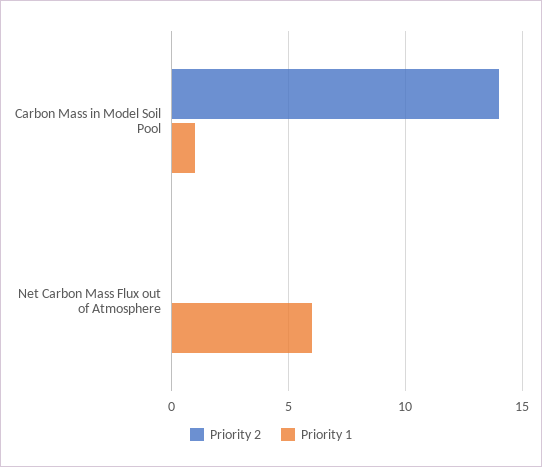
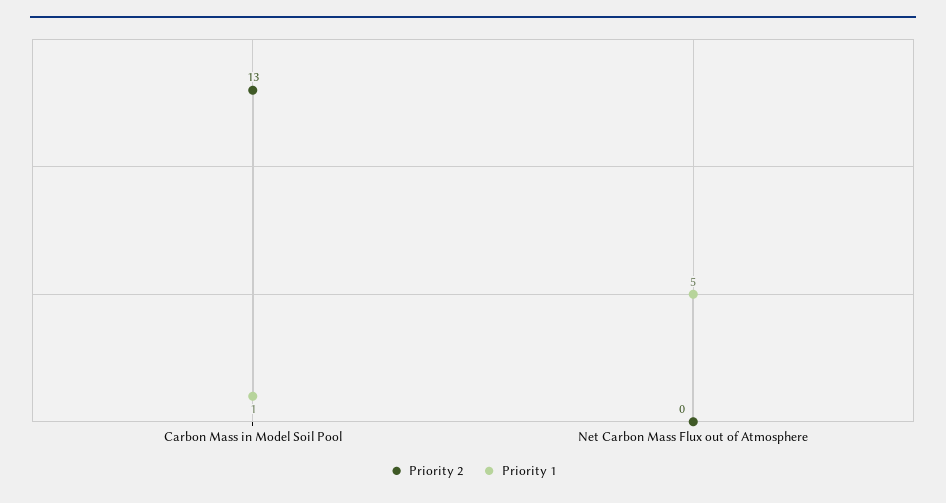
  {
    "Priority 2": {
-     "Carbon Mass in Model Soil Pool": 14,
+     "Carbon Mass in Model Soil Pool": 13,
      "Net Carbon Mass Flux out of Atmosphere": 0
    },
    "Priority 1": {
      "Carbon Mass in Model Soil Pool": 1,
-     "Net Carbon Mass Flux out of Atmosphere": 6
+     "Net Carbon Mass Flux out of Atmosphere": 5
    }
  }

